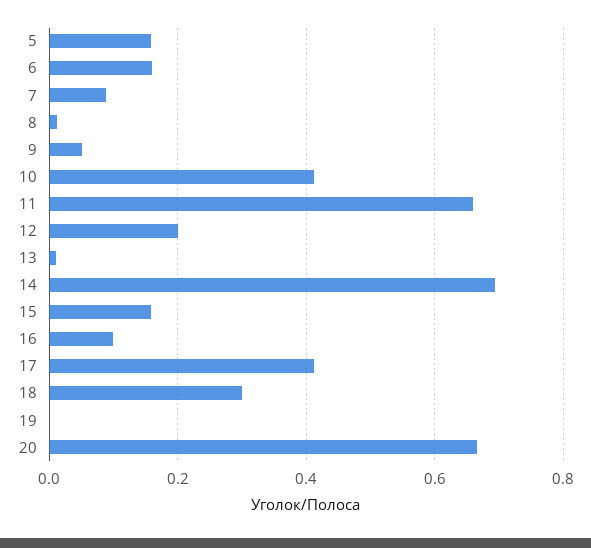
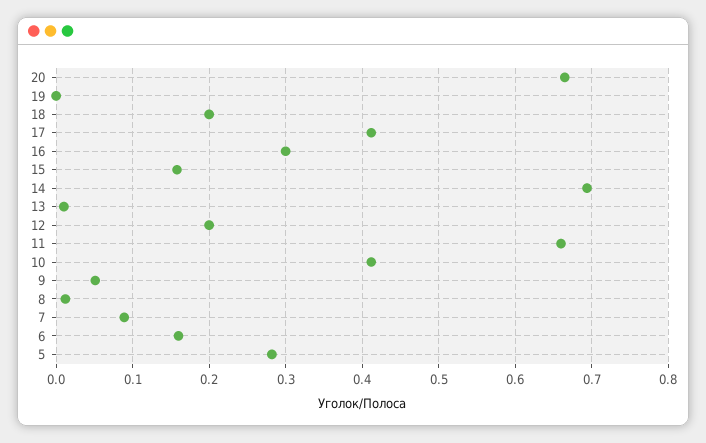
  {
-   "5": 0.16,
+   "5": 0.28,
    "6": 0.16,
    "7": 0.09,
    "8": 0.01,
    "9": 0.05,
    "10": 0.41,
    "11": 0.66,
    "12": 0.2,
    "13": 0.01,
    "14": 0.69,
    "15": 0.16,
-   "16": 0.1,
+   "16": 0.3,
    "17": 0.41,
-   "18": 0.3,
+   "18": 0.2,
    "19": 0,
    "20": 0.67
  }

